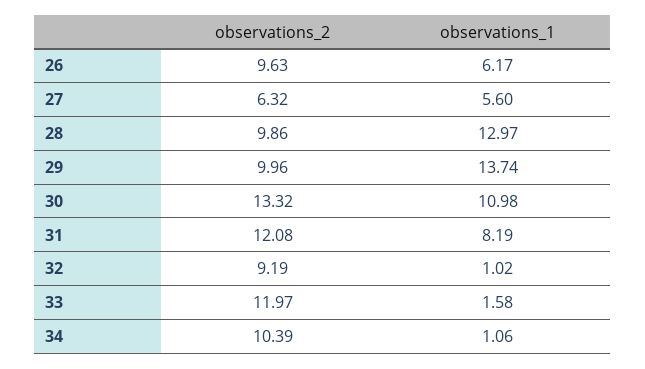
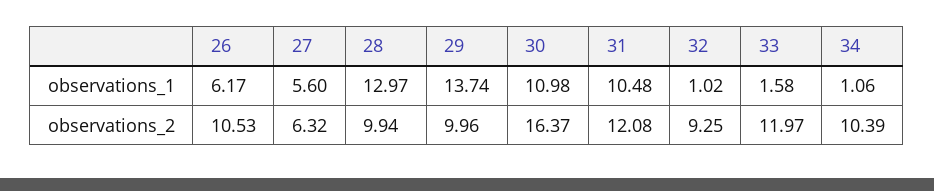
  {
    "observations_2": {
-     "26": 9.63,
+     "26": 10.53,
      "27": 6.32,
-     "28": 9.86,
+     "28": 9.94,
      "29": 9.96,
-     "30": 13.32,
+     "30": 16.37,
      "31": 12.08,
-     "32": 9.19,
+     "32": 9.25,
      "33": 11.97,
      "34": 10.39
    },
    "observations_1": {
      "26": 6.17,
      "27": 5.6,
      "28": 12.97,
      "29": 13.74,
      "30": 10.98,
-     "31": 8.19,
+     "31": 10.48,
      "32": 1.02,
      "33": 1.58,
      "34": 1.06
    }
  }

